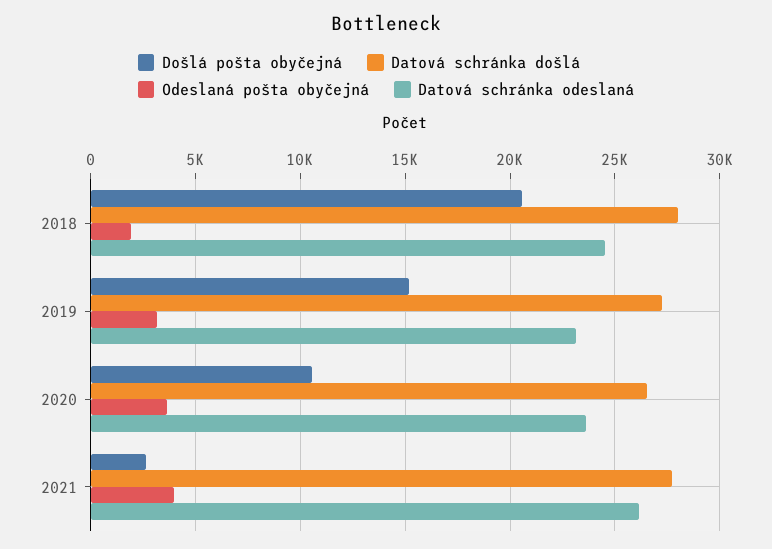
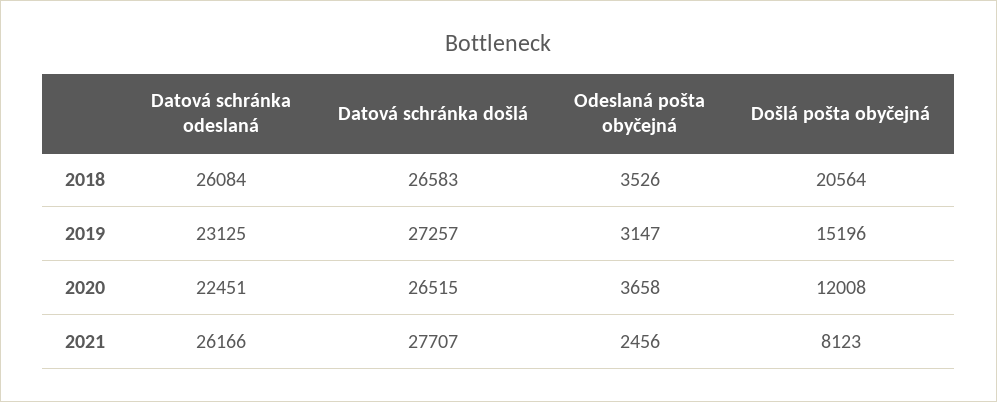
  {
    "Došlá pošta obyčejná": {
      "2018": 20564,
      "2019": 15196,
-     "2020": 10500,
+     "2020": 12008,
-     "2021": 2500
+     "2021": 8123
    },
    "Datová schránka došlá": {
-     "2018": 28000,
+     "2018": 26583,
      "2019": 27257,
      "2020": 26515,
      "2021": 27707
    },
    "Odeslaná pošta obyčejná": {
-     "2018": 2000,
+     "2018": 3526,
      "2019": 3147,
      "2020": 3658,
-     "2021": 4000
+     "2021": 2456
    },
    "Datová schránka odeslaná": {
-     "2018": 24500,
+     "2018": 26084,
      "2019": 23125,
-     "2020": 23500,
+     "2020": 22451,
      "2021": 26166
    }
  }

